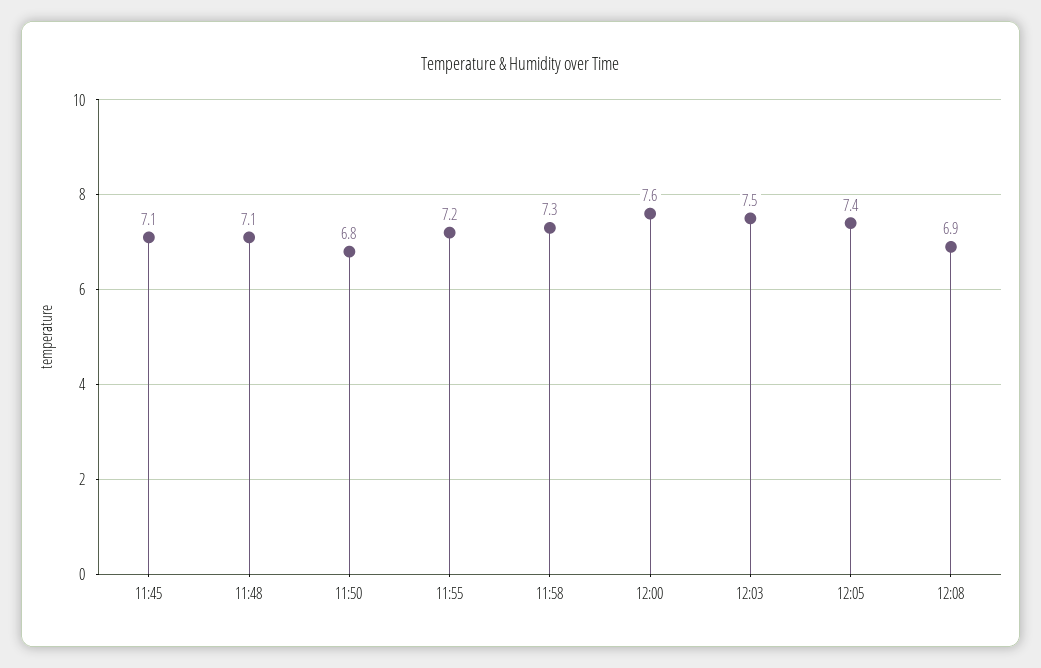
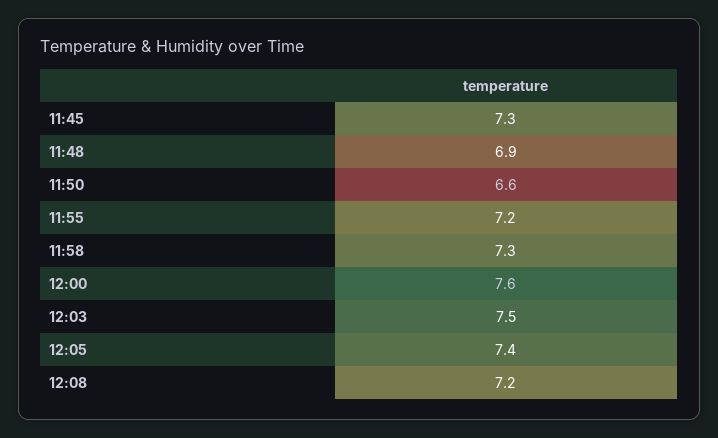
  {
-   "11:45": 7.1,
+   "11:45": 7.3,
-   "11:48": 7.1,
+   "11:48": 6.9,
-   "11:50": 6.8,
+   "11:50": 6.6,
    "11:55": 7.2,
    "11:58": 7.3,
    "12:00": 7.6,
    "12:03": 7.5,
    "12:05": 7.4,
-   "12:08": 6.9
+   "12:08": 7.2
  }

